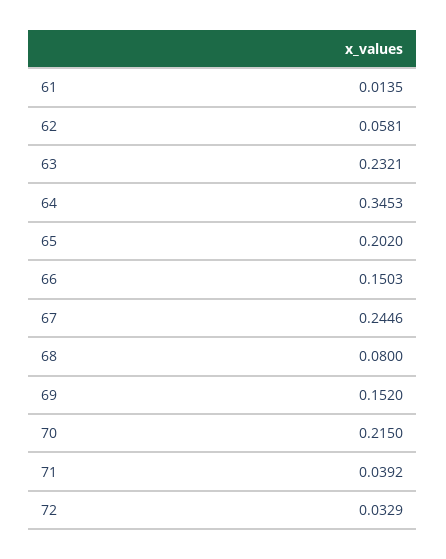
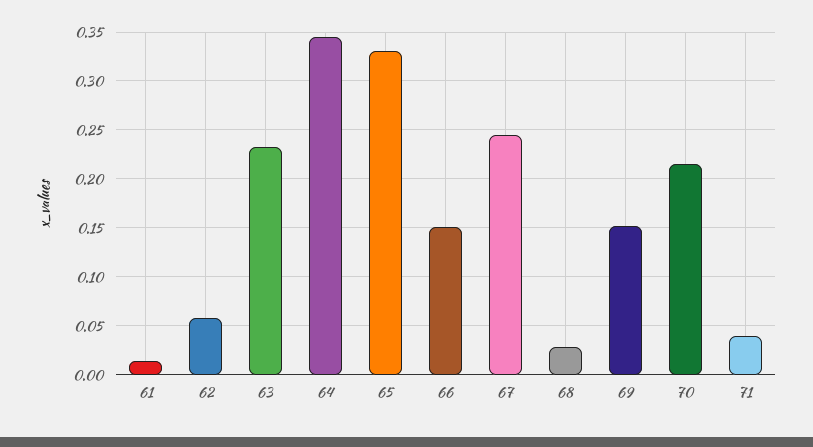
  {
    "61": 0.0135,
    "62": 0.0581,
    "63": 0.2321,
    "64": 0.3453,
-   "65": 0.202,
+   "65": 0.33,
    "66": 0.1503,
    "67": 0.2446,
-   "68": 0.08,
+   "68": 0.03,
    "69": 0.152,
    "70": 0.215,
-   "71": 0.0392,
+   "71": 0.0392
-   "72": 0.0329
  }

